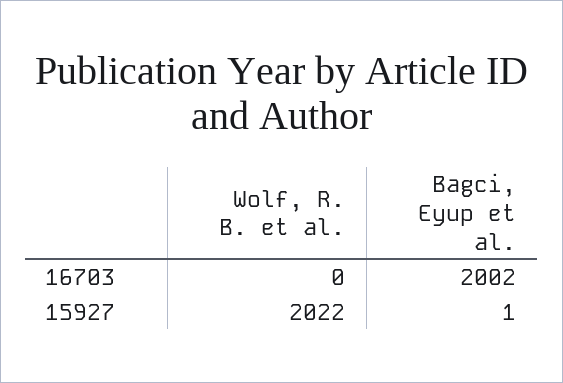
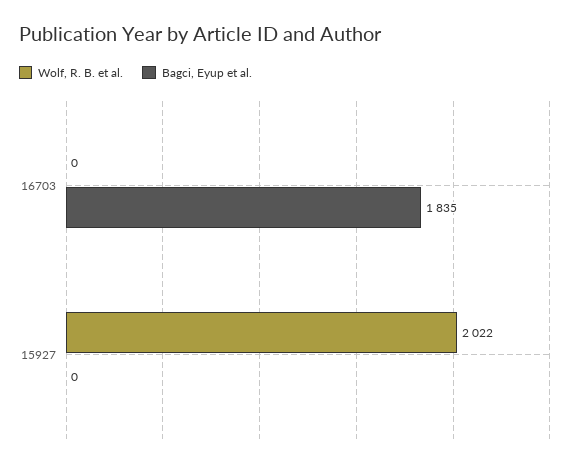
  {
    "Wolf, R. B. et al.": {
      "16703": 0,
      "15927": 2022
    },
    "Bagci, Eyup et al.": {
-     "16703": 2002,
+     "16703": 1835,
-     "15927": 1
+     "15927": 0
    }
  }

